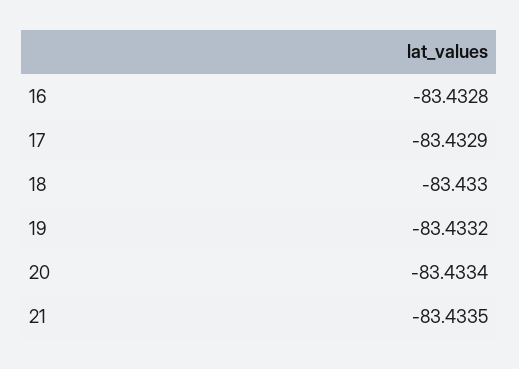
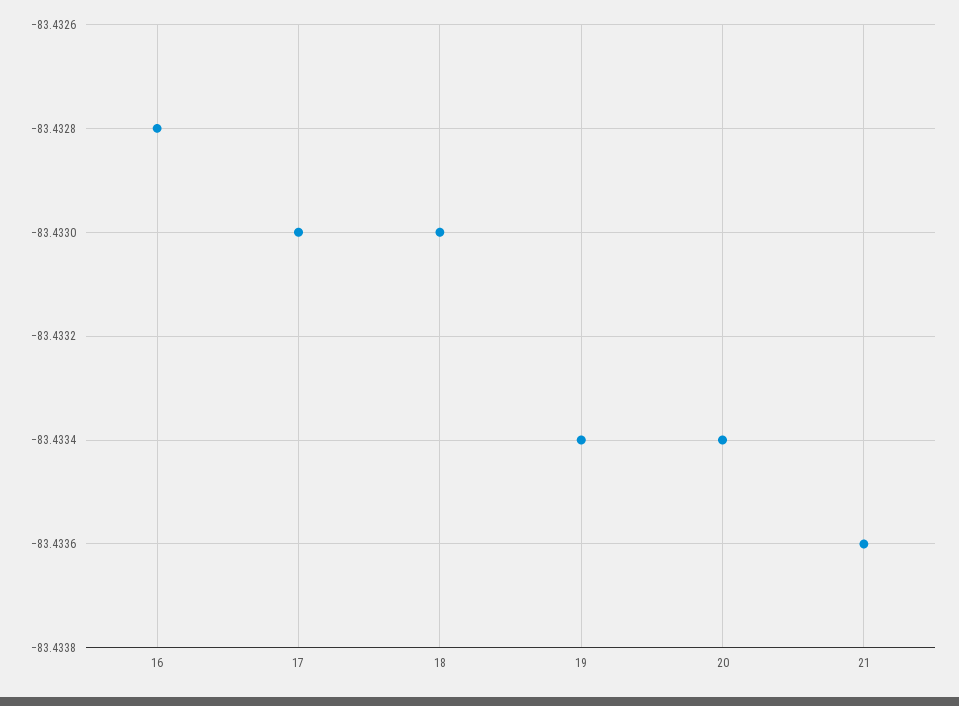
  {
    "16": -83.4328,
-   "17": -83.4329,
+   "17": -83.433,
    "18": -83.433,
-   "19": -83.4332,
+   "19": -83.4334,
    "20": -83.4334,
-   "21": -83.4335
+   "21": -83.4336
  }

